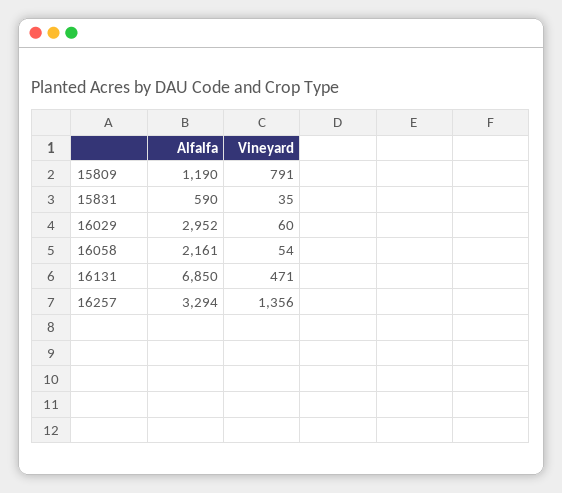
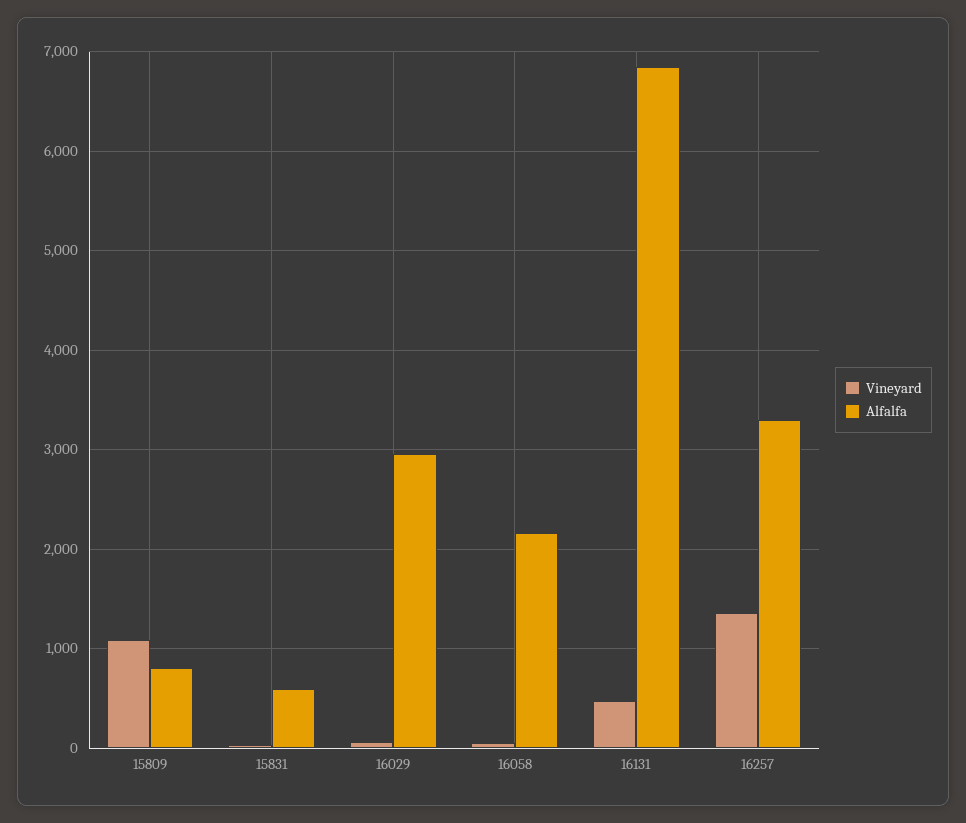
  {
    "Alfalfa": {
-     "15809": 1190,
+     "15809": 800,
      "15831": 590,
      "16029": 2952,
      "16058": 2161,
      "16131": 6850,
      "16257": 3294
    },
    "Vineyard": {
-     "15809": 791,
+     "15809": 1100,
      "15831": 35,
      "16029": 60,
      "16058": 54,
      "16131": 471,
      "16257": 1356
    }
  }

